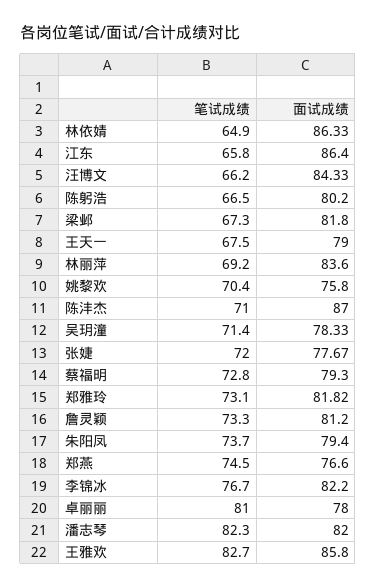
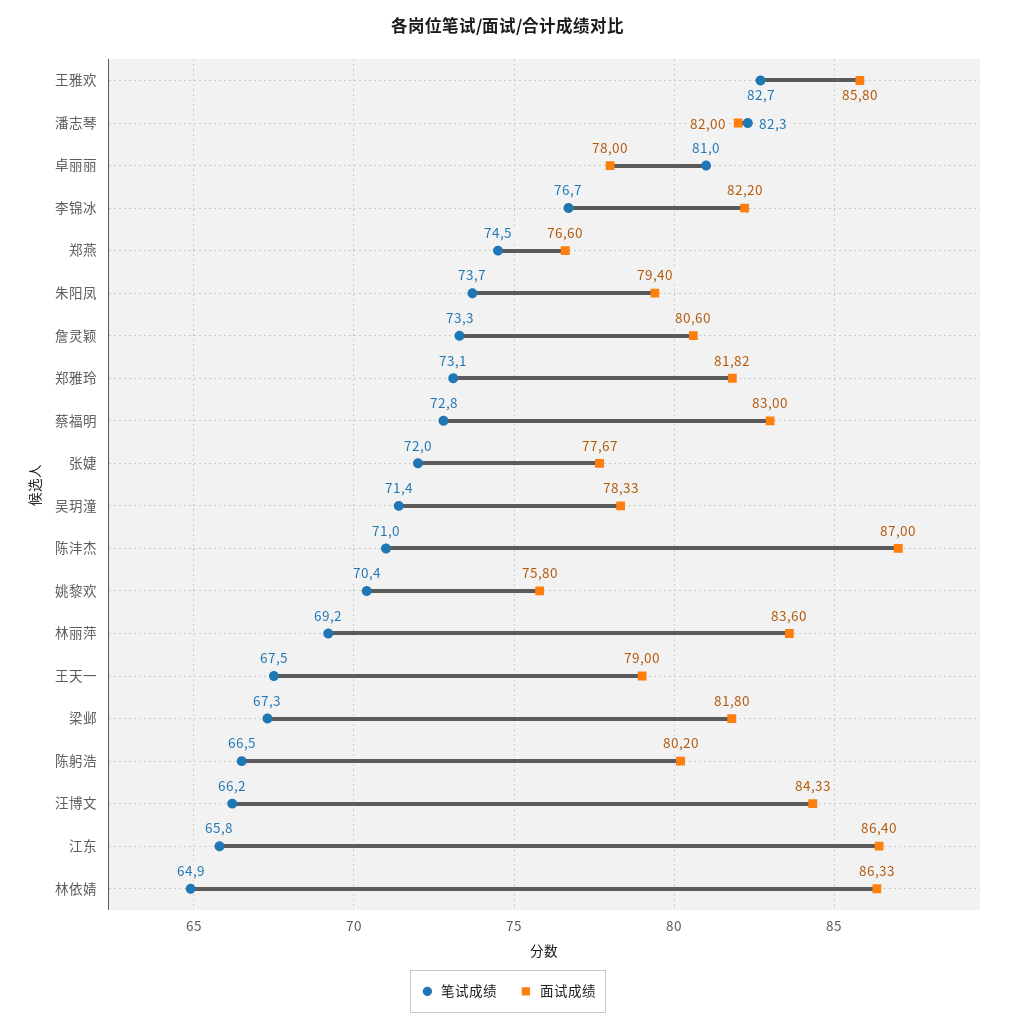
  {
    "笔试成绩": {
      "林依婧": 64.9,
      "江东": 65.8,
      "汪博文": 66.2,
      "陈躬浩": 66.5,
      "梁邺": 67.3,
      "王天一": 67.5,
      "林丽萍": 69.2,
      "姚黎欢": 70.4,
      "陈沣杰": 71,
      "吴玥潼": 71.4,
      "张婕": 72,
      "蔡福明": 72.8,
      "郑雅玲": 73.1,
      "詹灵颖": 73.3,
      "朱阳凤": 73.7,
      "郑燕": 74.5,
      "李锦冰": 76.7,
      "卓丽丽": 81,
      "潘志琴": 82.3,
      "王雅欢": 82.7
    },
    "面试成绩": {
      "林依婧": 86.33,
      "江东": 86.4,
      "汪博文": 84.33,
      "陈躬浩": 80.2,
      "梁邺": 81.8,
      "王天一": 79,
      "林丽萍": 83.6,
      "姚黎欢": 75.8,
      "陈沣杰": 87,
      "吴玥潼": 78.33,
      "张婕": 77.67,
-     "蔡福明": 79.3,
+     "蔡福明": 83,
      "郑雅玲": 81.82,
-     "詹灵颖": 81.2,
+     "詹灵颖": 80.6,
      "朱阳凤": 79.4,
      "郑燕": 76.6,
      "李锦冰": 82.2,
      "卓丽丽": 78,
      "潘志琴": 82,
      "王雅欢": 85.8
    }
  }

